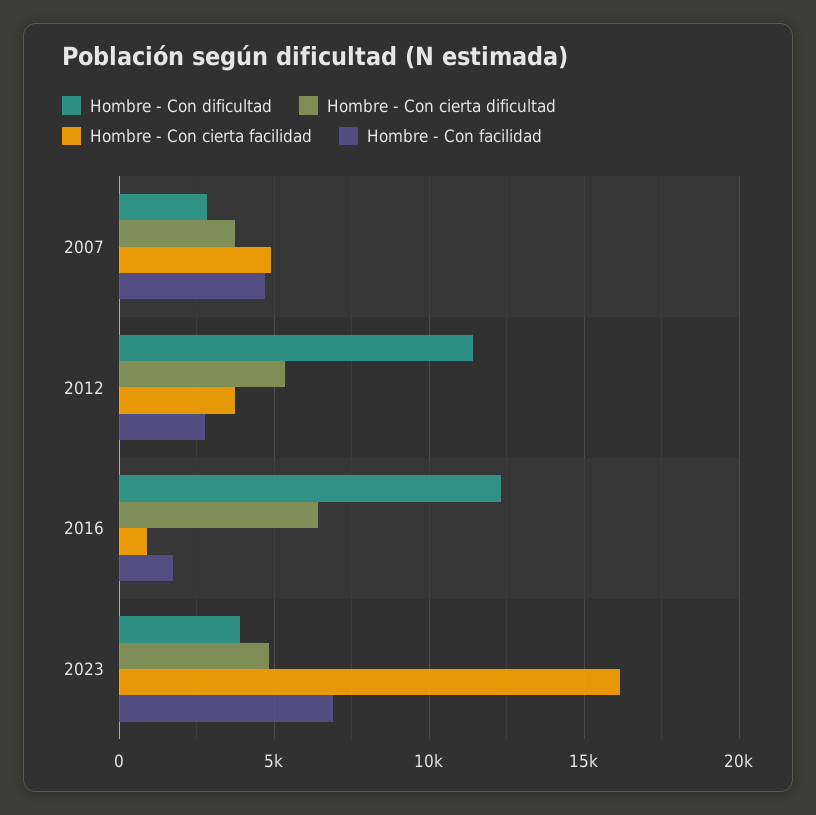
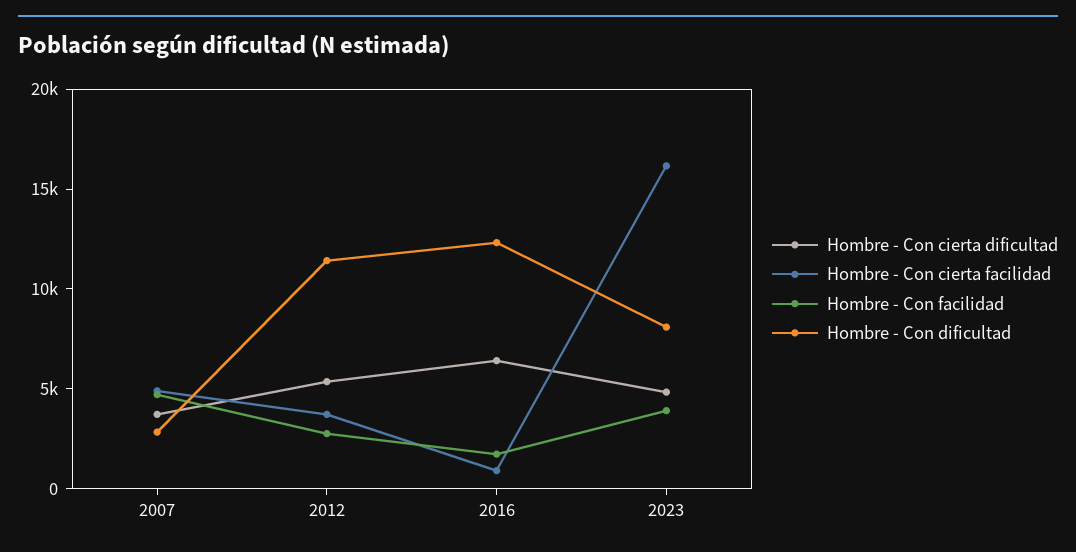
  {
    "Hombre - Con dificultad": {
      "2007": 3000,
      "2012": 11500,
      "2016": 12500,
-     "2023": 4000
+     "2023": 8000
    },
    "Hombre - Con cierta dificultad": {
      "2007": 3500,
      "2012": 5500,
      "2016": 6500,
      "2023": 5000
    },
    "Hombre - Con cierta facilidad": {
      "2007": 5000,
      "2012": 3500,
      "2016": 1000,
      "2023": 16000
    },
    "Hombre - Con facilidad": {
      "2007": 4500,
      "2012": 3000,
      "2016": 1500,
-     "2023": 7000
+     "2023": 4000
    }
  }

